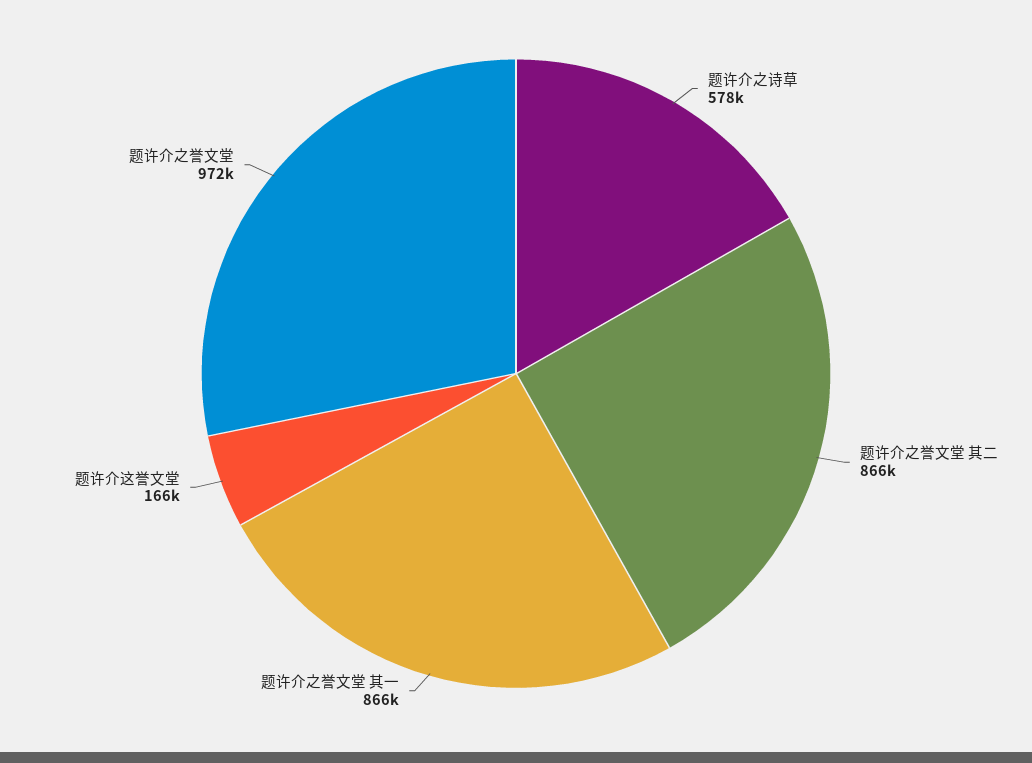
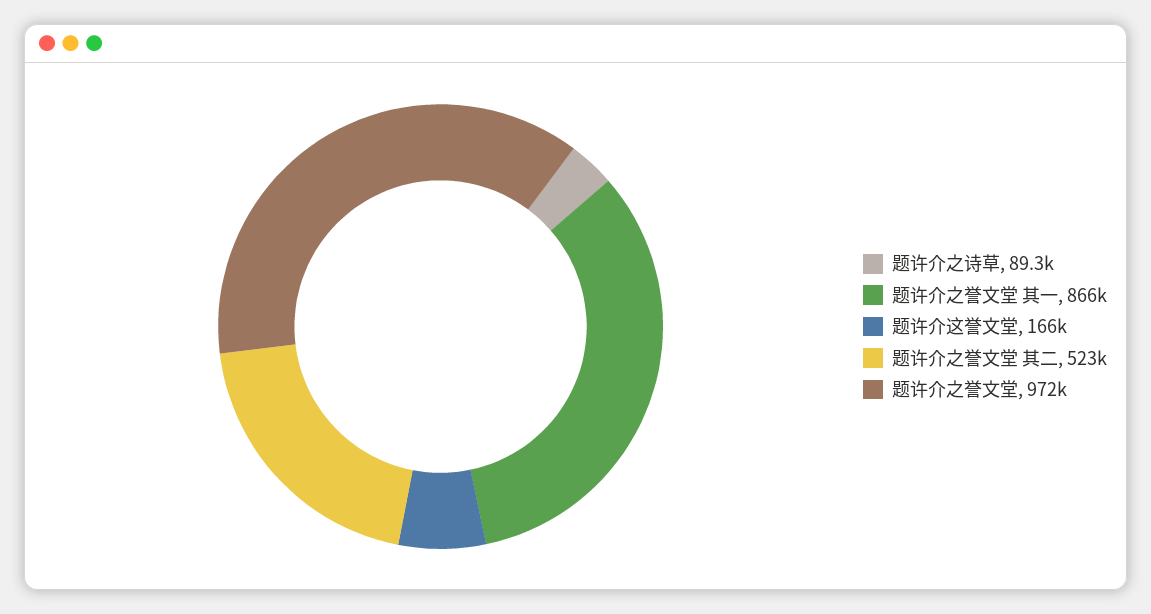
  {
-   "题许介之诗草": 578000,
+   "题许介之诗草": 89300,
-   "题许介之誉文堂 其二": 866000,
+   "题许介之誉文堂 其二": 523000,
    "题许介之誉文堂 其一": 866000,
    "题许介这誉文堂": 166000,
    "题许介之誉文堂": 972000
  }

